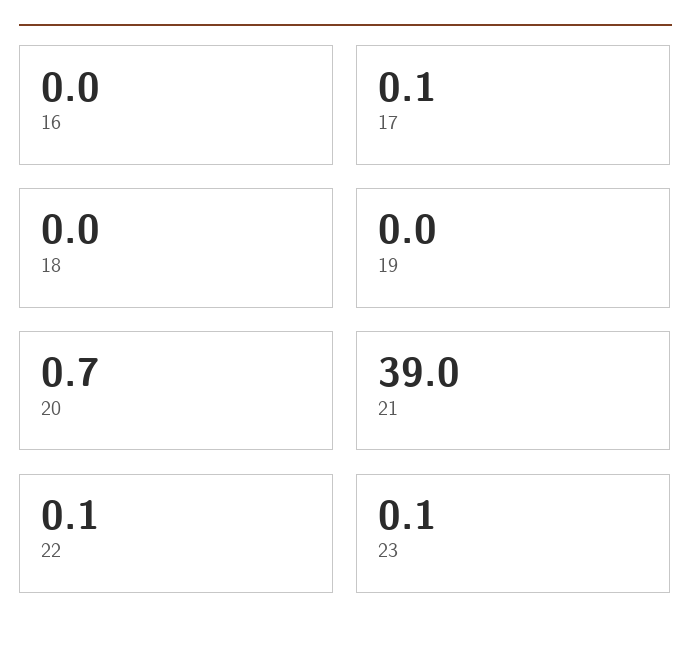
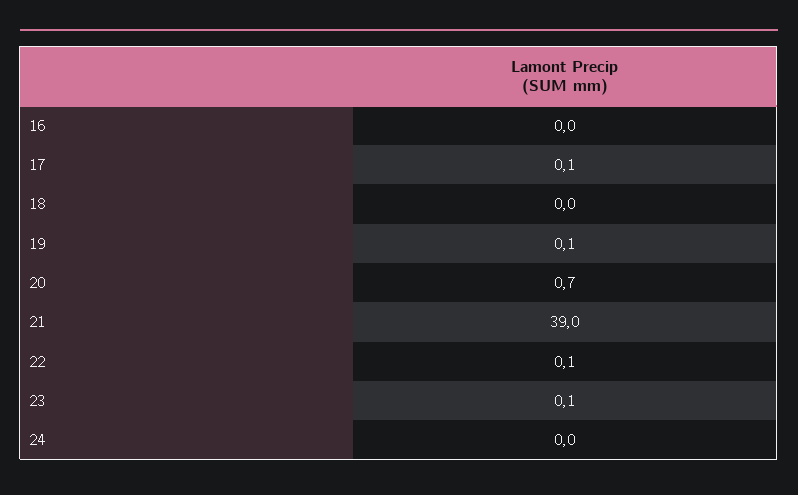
  {
    "16": 0,
    "17": 0.1,
    "18": 0,
-   "19": 0,
+   "19": 0.1,
    "20": 0.7,
    "21": 39,
    "22": 0.1,
-   "23": 0.1
+   "23": 0.1,
+   "24": 0
  }

